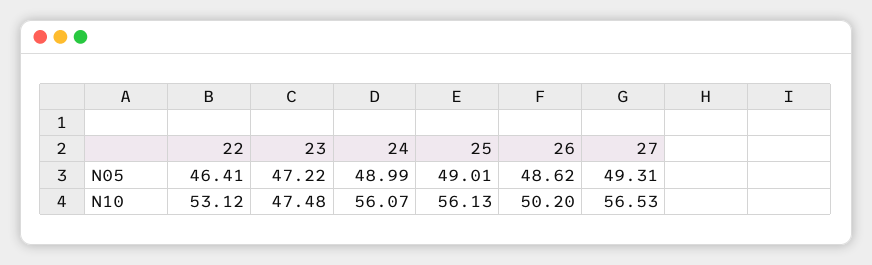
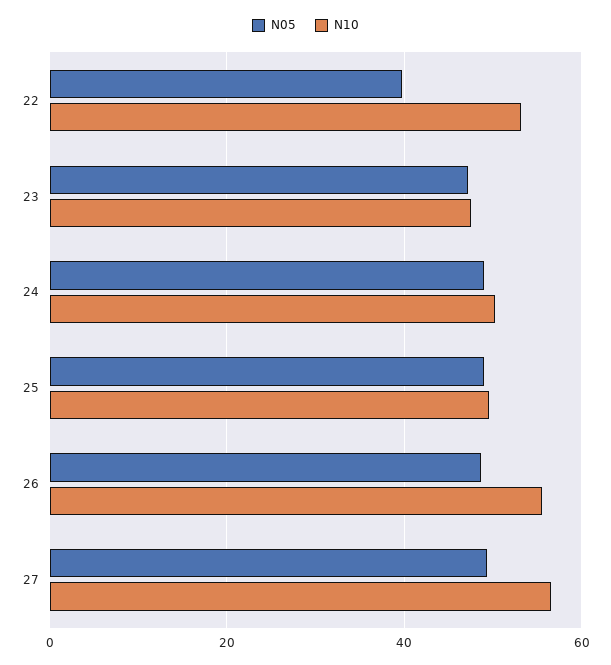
  {
    "N05": {
-     "22": 46.41,
+     "22": 40,
      "23": 47.22,
      "24": 48.99,
      "25": 49.01,
      "26": 48.62,
      "27": 49.31
    },
    "N10": {
      "22": 53.12,
      "23": 47.48,
-     "24": 56.07,
+     "24": 50,
-     "25": 56.13,
+     "25": 50,
-     "26": 50.2,
+     "26": 56,
      "27": 56.53
    }
  }

